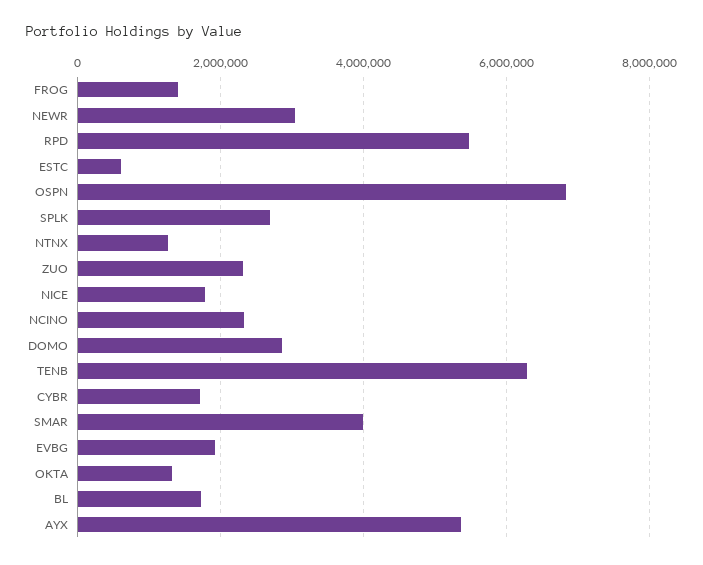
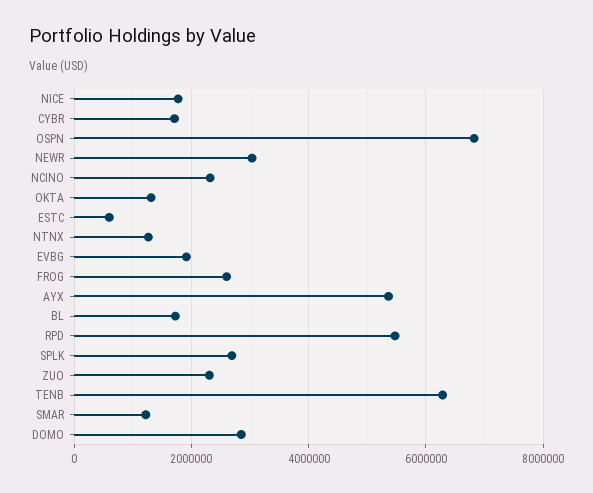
  {
-   "FROG": 1400000,
+   "FROG": 2600000,
    "NEWR": 3000000,
    "RPD": 5400000,
    "ESTC": 600000,
    "OSPN": 6800000,
    "SPLK": 2600000,
    "NTNX": 1200000,
    "ZUO": 2400000,
    "NICE": 1800000,
    "NCINO": 2400000,
    "DOMO": 2800000,
    "TENB": 6200000,
    "CYBR": 1800000,
-   "SMAR": 4000000,
+   "SMAR": 1200000,
    "EVBG": 2000000,
    "OKTA": 1400000,
    "BL": 1800000,
    "AYX": 5400000
  }

